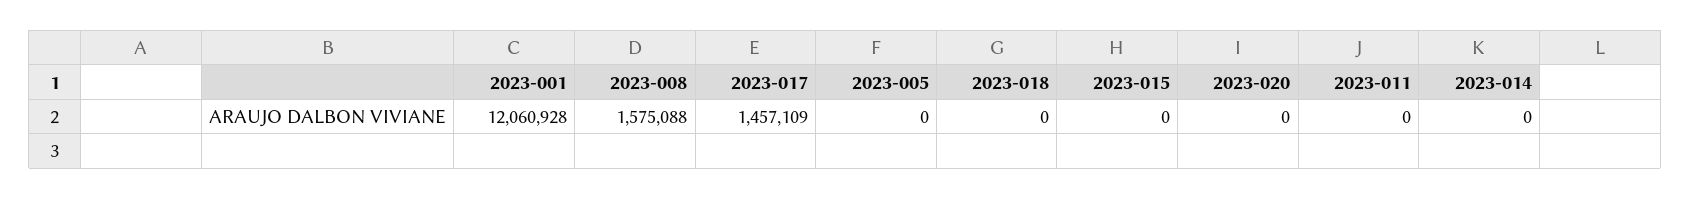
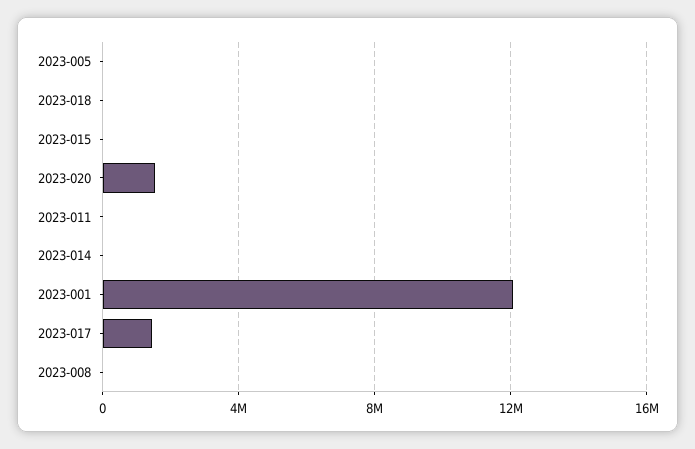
  {
    "2023-001": 12060928,
-   "2023-008": 1575088,
+   "2023-008": 0,
    "2023-017": 1457109,
    "2023-005": 0,
    "2023-018": 0,
    "2023-015": 0,
-   "2023-020": 0,
+   "2023-020": 1500000,
    "2023-011": 0,
    "2023-014": 0
  }

